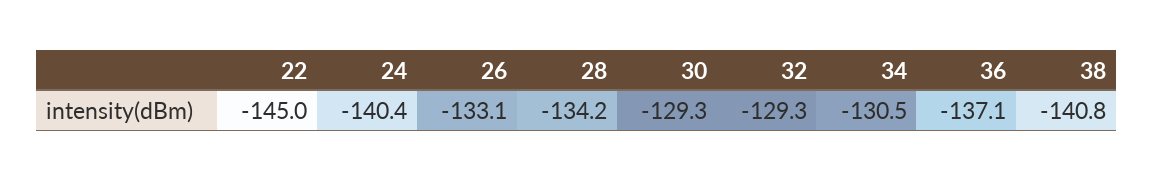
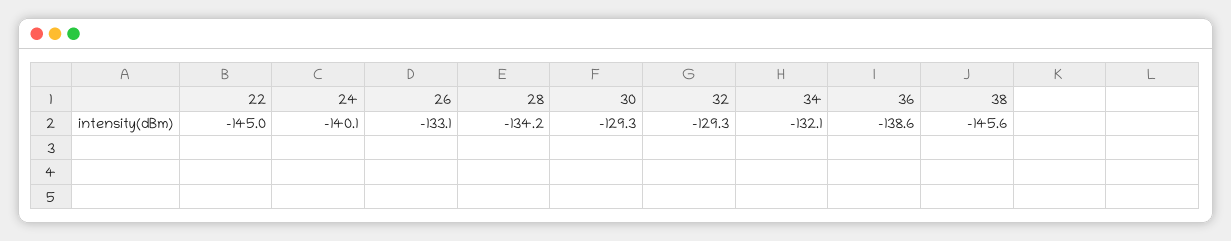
  {
    "22": -145,
-   "24": -140.4,
+   "24": -140.1,
    "26": -133.1,
    "28": -134.2,
    "30": -129.3,
    "32": -129.3,
-   "34": -130.5,
+   "34": -132.1,
-   "36": -137.1,
+   "36": -138.6,
-   "38": -140.8
+   "38": -145.6
  }

